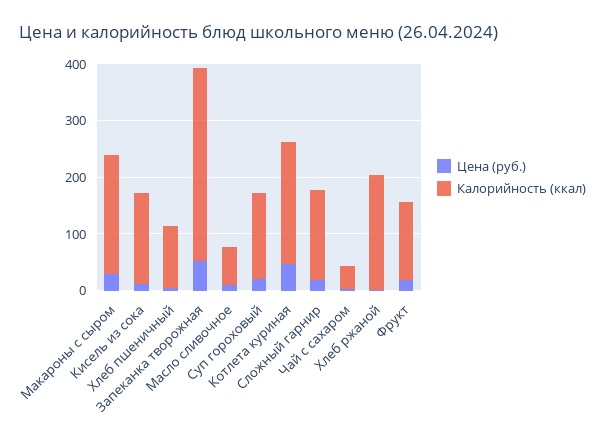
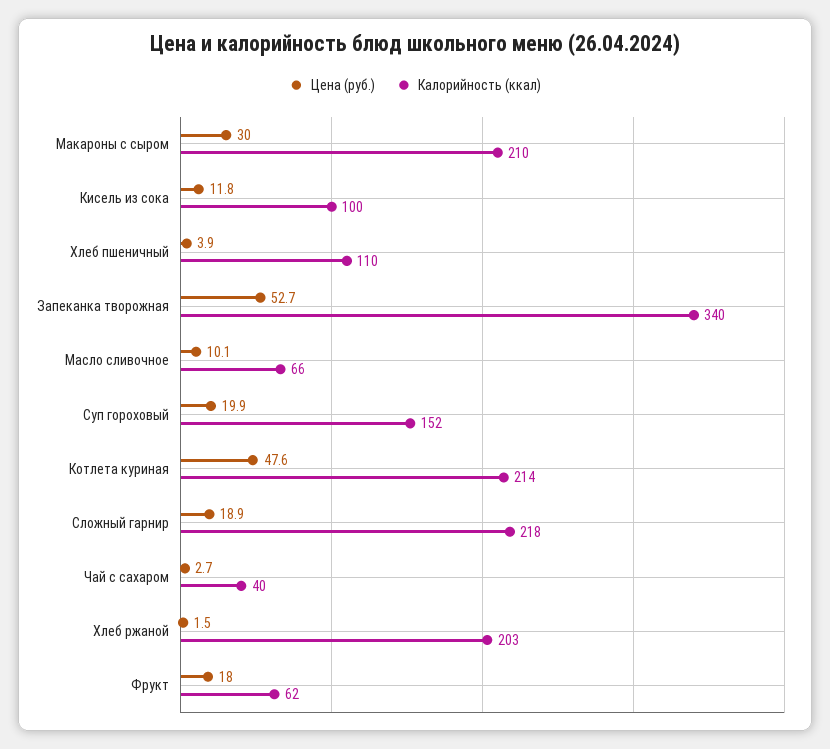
  {
    "Цена (руб.)": {
      "Макароны с сыром": 30,
      "Кисель из сока": 11.8,
      "Хлеб пшеничный": 3.9,
      "Запеканка творожная": 52.7,
      "Масло сливочное": 10.1,
      "Суп гороховый": 19.9,
      "Котлета куриная": 47.6,
      "Сложный гарнир": 18.9,
      "Чай с сахаром": 2.7,
      "Хлеб ржаной": 1.5,
      "Фрукт": 18
    },
    "Калорийность (ккал)": {
      "Макароны с сыром": 210,
-     "Кисель из сока": 160,
+     "Кисель из сока": 100,
      "Хлеб пшеничный": 110,
      "Запеканка творожная": 340,
      "Масло сливочное": 66,
      "Суп гороховый": 152,
      "Котлета куриная": 214,
-     "Сложный гарнир": 160,
+     "Сложный гарнир": 218,
      "Чай с сахаром": 40,
      "Хлеб ржаной": 203,
-     "Фрукт": 140
+     "Фрукт": 62
    }
  }

